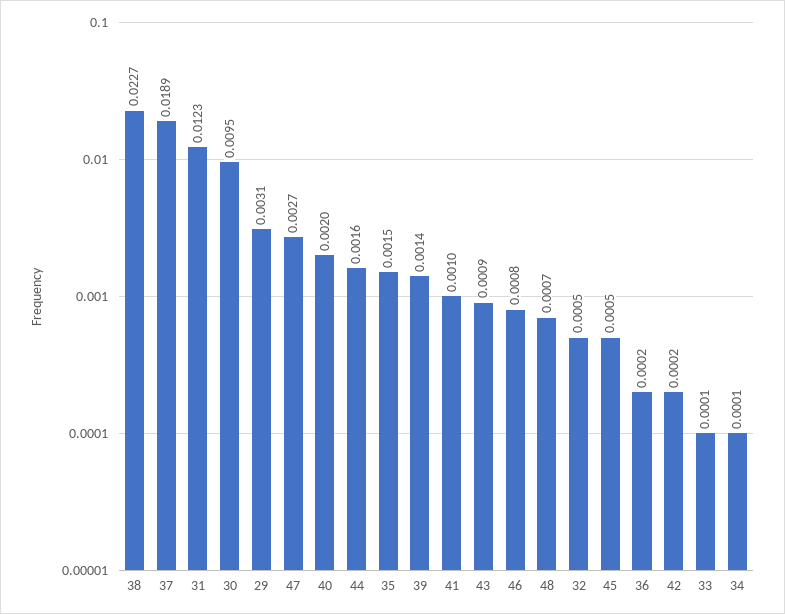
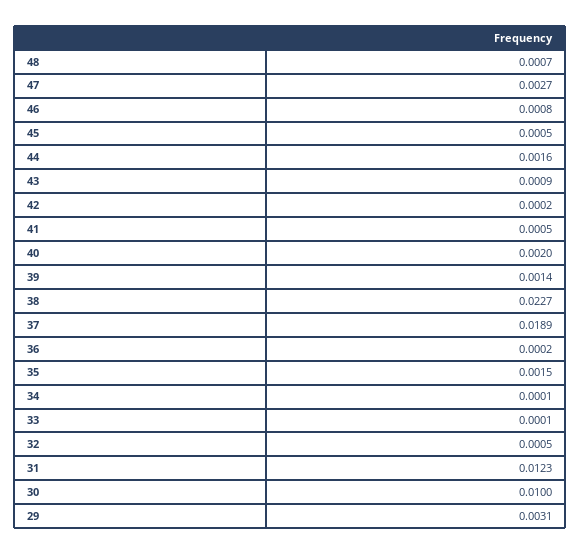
  {
    "38": 0.0227,
    "37": 0.0189,
    "31": 0.0123,
-   "30": 0.0095,
+   "30": 0.01,
    "29": 0.0031,
    "47": 0.0027,
    "40": 0.002,
    "44": 0.0016,
    "35": 0.0015,
    "39": 0.0014,
-   "41": 0.001,
+   "41": 0.0005,
    "43": 0.0009,
    "46": 0.0008,
    "48": 0.0007,
    "32": 0.0005,
    "45": 0.0005,
    "36": 0.0002,
    "42": 0.0002,
    "33": 0.0001,
    "34": 0.0001
  }

